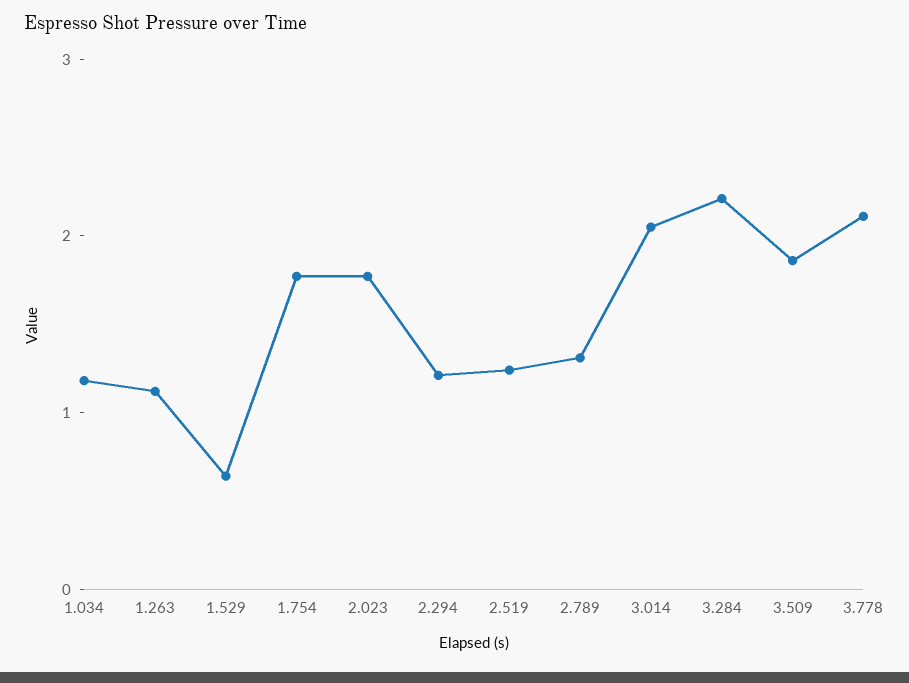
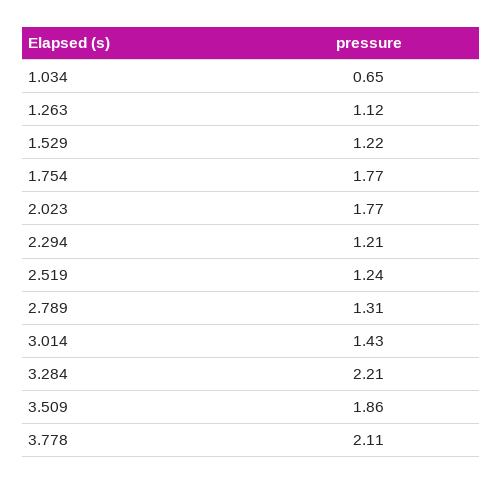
  {
-   "1.034": 1.2,
+   "1.034": 0.65,
    "1.263": 1.12,
-   "1.529": 0.6,
+   "1.529": 1.22,
    "1.754": 1.77,
    "2.023": 1.77,
    "2.294": 1.21,
    "2.519": 1.24,
    "2.789": 1.31,
-   "3.014": 2,
+   "3.014": 1.43,
    "3.284": 2.21,
    "3.509": 1.86,
    "3.778": 2.11
  }

